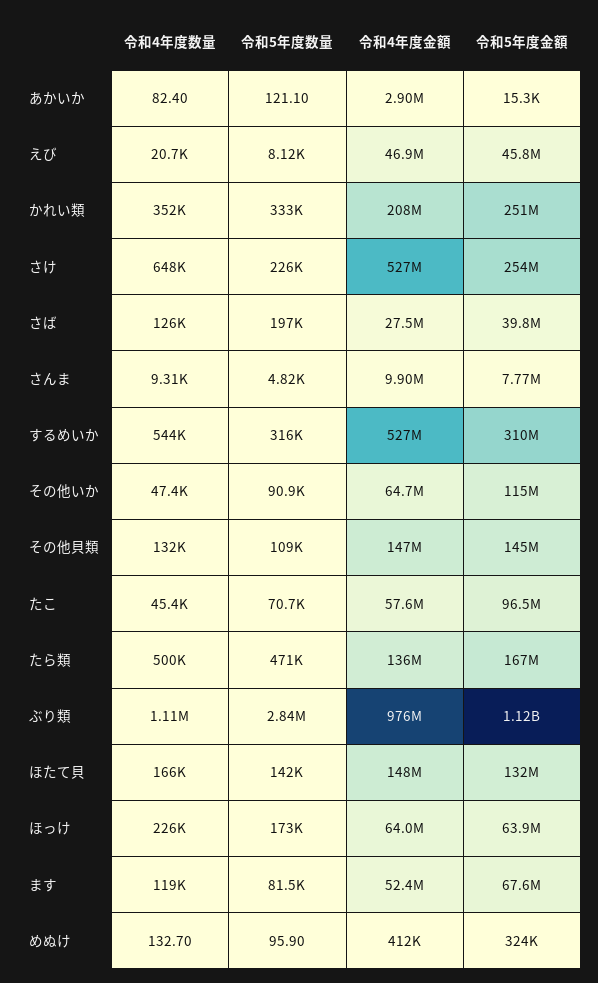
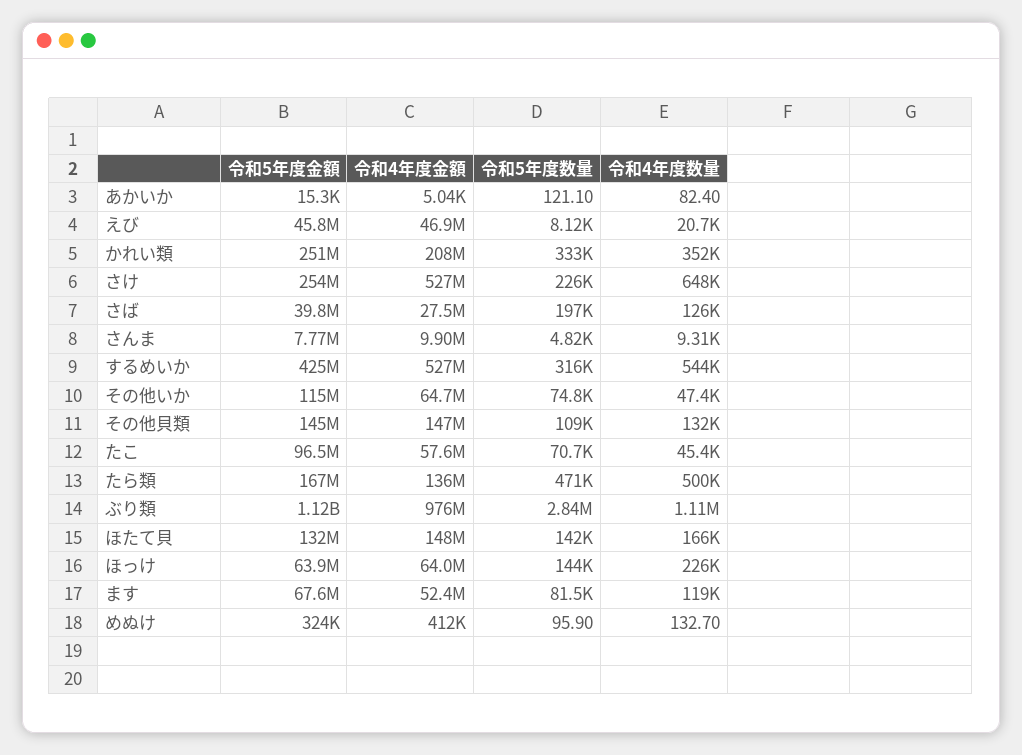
  {
    "令和4年度数量": {
      "あかいか": 82.4,
      "えび": 20700,
      "かれい類": 352000,
      "さけ": 648000,
      "さば": 126000,
      "さんま": 9310,
      "するめいか": 544000,
      "その他いか": 47400,
      "その他貝類": 132000,
      "たこ": 45400,
      "たら類": 500000,
      "ぶり類": 1110000,
      "ほたて貝": 166000,
      "ほっけ": 226000,
      "ます": 119000,
      "めぬけ": 132.7
    },
    "令和5年度数量": {
      "あかいか": 121.1,
      "えび": 8120,
      "かれい類": 333000,
      "さけ": 226000,
      "さば": 197000,
      "さんま": 4820,
      "するめいか": 316000,
-     "その他いか": 90900,
+     "その他いか": 74800,
      "その他貝類": 109000,
      "たこ": 70700,
      "たら類": 471000,
      "ぶり類": 2840000,
      "ほたて貝": 142000,
-     "ほっけ": 173000,
+     "ほっけ": 144000,
      "ます": 81500,
      "めぬけ": 95.9
    },
    "令和4年度金額": {
-     "あかいか": 2900000,
+     "あかいか": 5040,
      "えび": 46900000,
      "かれい類": 208000000,
      "さけ": 527000000,
      "さば": 27500000,
      "さんま": 9900000,
      "するめいか": 527000000,
      "その他いか": 64700000,
      "その他貝類": 147000000,
      "たこ": 57600000,
      "たら類": 136000000,
      "ぶり類": 976000000,
      "ほたて貝": 148000000,
      "ほっけ": 64000000,
      "ます": 52400000,
      "めぬけ": 412000
    },
    "令和5年度金額": {
      "あかいか": 15300,
      "えび": 45800000,
      "かれい類": 251000000,
      "さけ": 254000000,
      "さば": 39800000,
      "さんま": 7770000,
-     "するめいか": 310000000,
+     "するめいか": 425000000,
      "その他いか": 115000000,
      "その他貝類": 145000000,
      "たこ": 96500000,
      "たら類": 167000000,
      "ぶり類": 1120000000,
      "ほたて貝": 132000000,
      "ほっけ": 63900000,
      "ます": 67600000,
      "めぬけ": 324000
    }
  }

